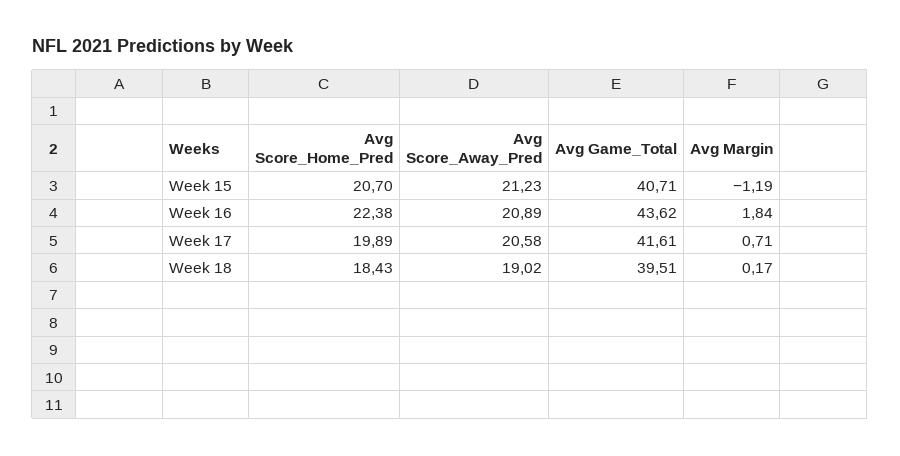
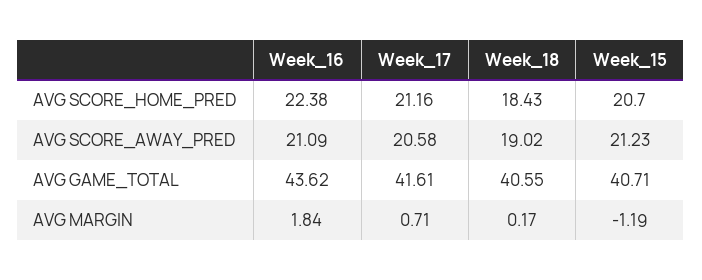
  {
    "Avg Score_Home_Pred": {
      "Week 15": 20.7,
      "Week 16": 22.38,
-     "Week 17": 19.89,
+     "Week 17": 21.16,
      "Week 18": 18.43
    },
    "Avg Score_Away_Pred": {
      "Week 15": 21.23,
-     "Week 16": 20.89,
+     "Week 16": 21.09,
      "Week 17": 20.58,
      "Week 18": 19.02
    },
    "Avg Game_Total": {
      "Week 15": 40.71,
      "Week 16": 43.62,
      "Week 17": 41.61,
-     "Week 18": 39.51
+     "Week 18": 40.55
    },
    "Avg Margin": {
      "Week 15": -1.19,
      "Week 16": 1.84,
      "Week 17": 0.71,
      "Week 18": 0.17
    }
  }

